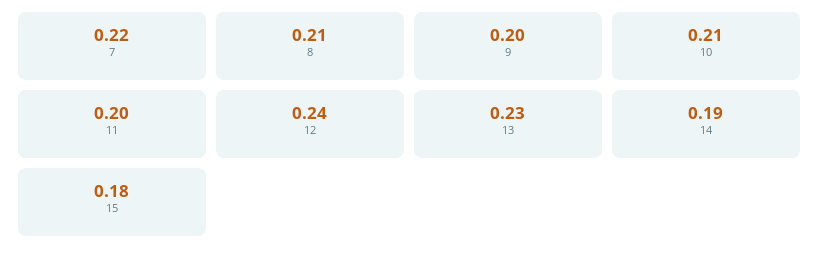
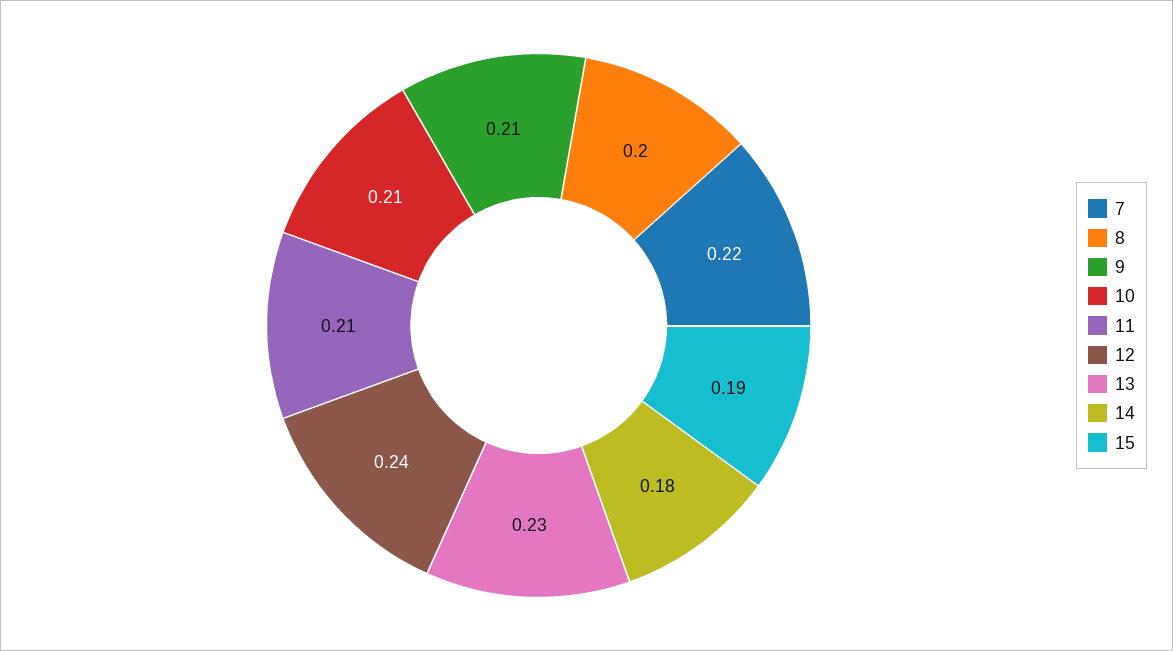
  {
    "7": 0.22,
-   "8": 0.21,
+   "8": 0.2,
-   "9": 0.2,
+   "9": 0.21,
    "10": 0.21,
-   "11": 0.2,
+   "11": 0.21,
    "12": 0.24,
    "13": 0.23,
-   "14": 0.19,
+   "14": 0.18,
-   "15": 0.18
+   "15": 0.19
  }

